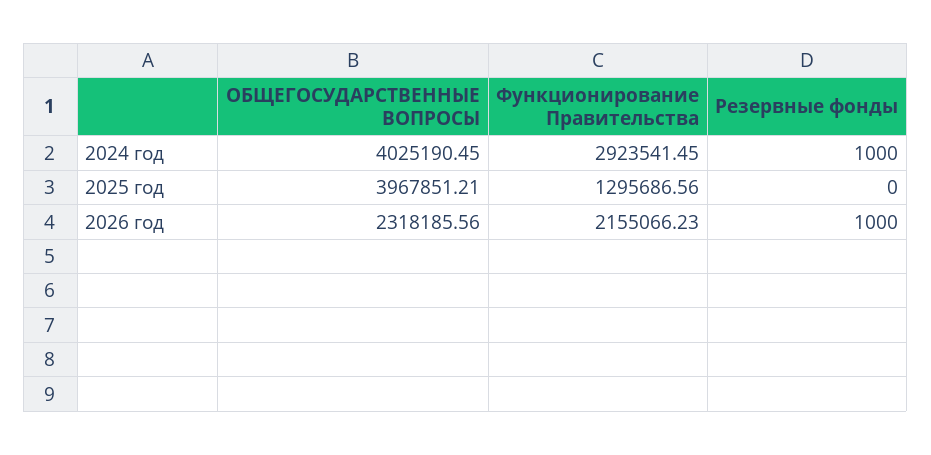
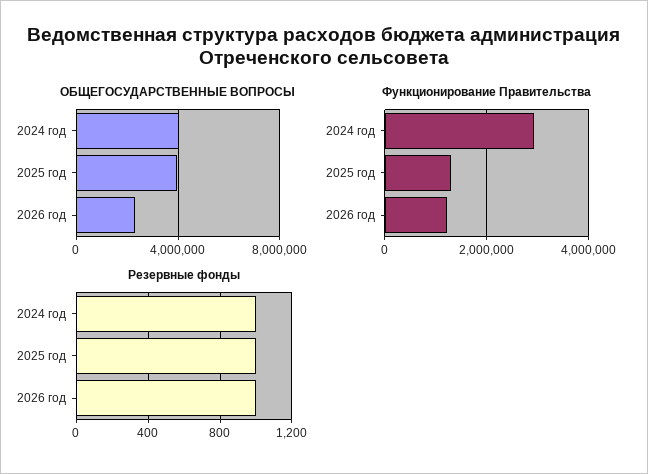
  {
    "ОБЩЕГОСУДАРСТВЕННЫЕ ВОПРОСЫ": {
      "2024 год": 4025190.45,
      "2025 год": 3967851.21,
      "2026 год": 2318185.56
    },
    "Функционирование Правительства": {
      "2024 год": 2923541.45,
      "2025 год": 1295686.56,
-     "2026 год": 2155066.23
+     "2026 год": 1200000
    },
    "Резервные фонды": {
      "2024 год": 1000,
-     "2025 год": 0,
+     "2025 год": 1000,
      "2026 год": 1000
    }
  }

